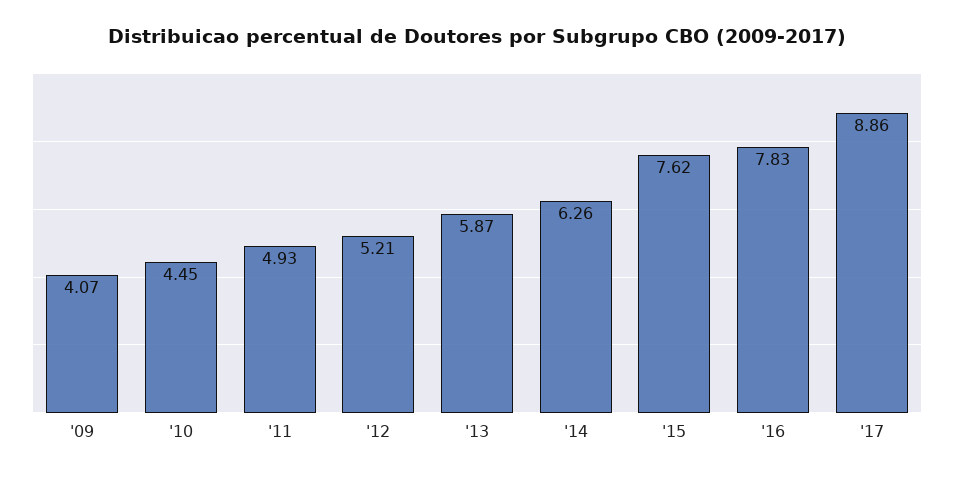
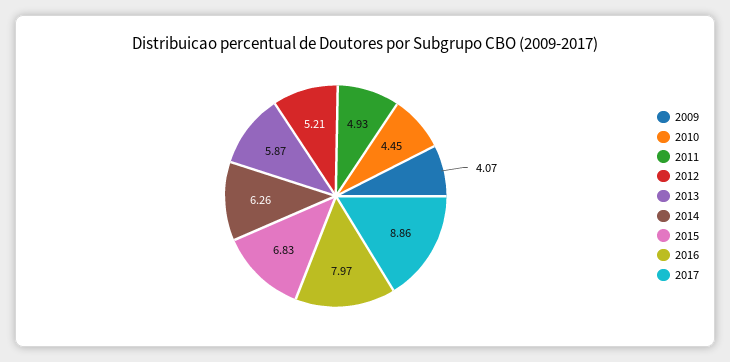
  {
    "'09": 4.07,
    "'10": 4.45,
    "'11": 4.93,
    "'12": 5.21,
    "'13": 5.87,
    "'14": 6.26,
-   "'15": 7.62,
+   "'15": 6.83,
-   "'16": 7.83,
+   "'16": 7.97,
    "'17": 8.86
  }

